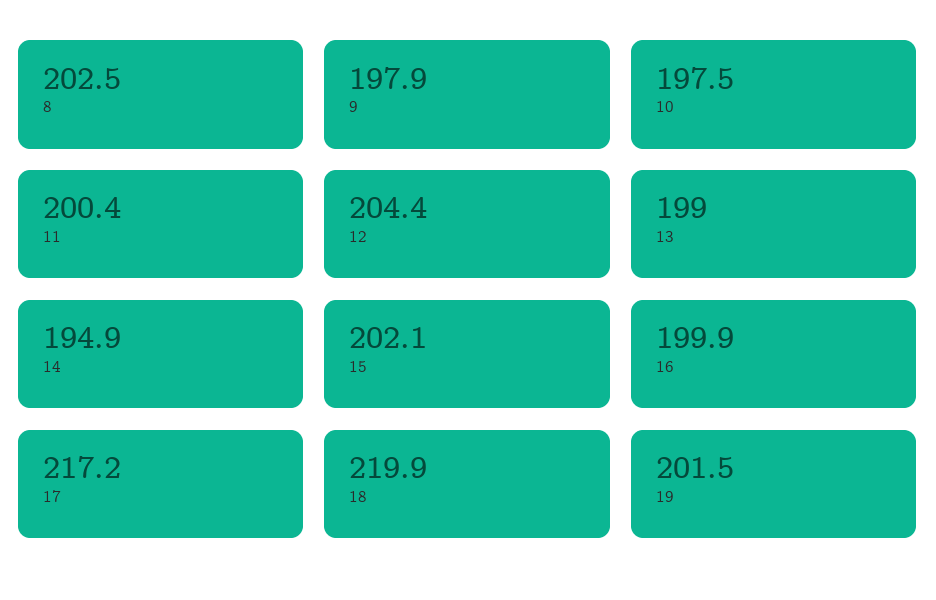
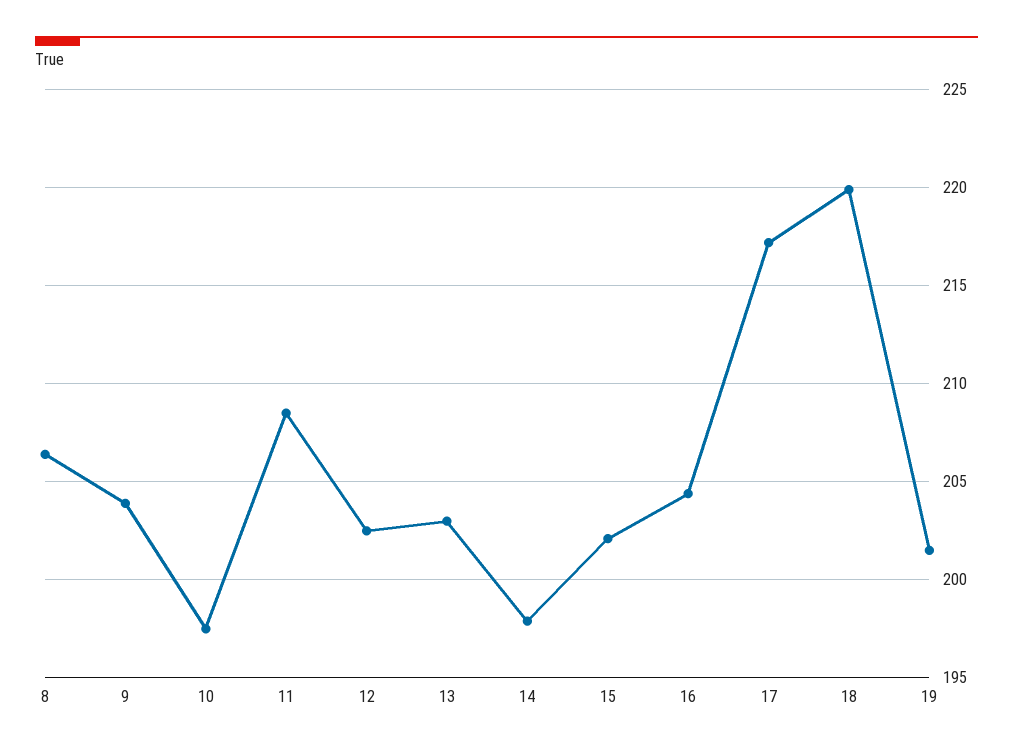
  {
-   "8": 202.5,
+   "8": 206.5,
-   "9": 197.9,
+   "9": 204,
    "10": 197.5,
-   "11": 200.4,
+   "11": 208.5,
-   "12": 204.4,
+   "12": 202.5,
-   "13": 199,
+   "13": 203,
-   "14": 194.9,
+   "14": 198,
    "15": 202.1,
-   "16": 199.9,
+   "16": 204.5,
    "17": 217.2,
    "18": 219.9,
    "19": 201.5
  }

